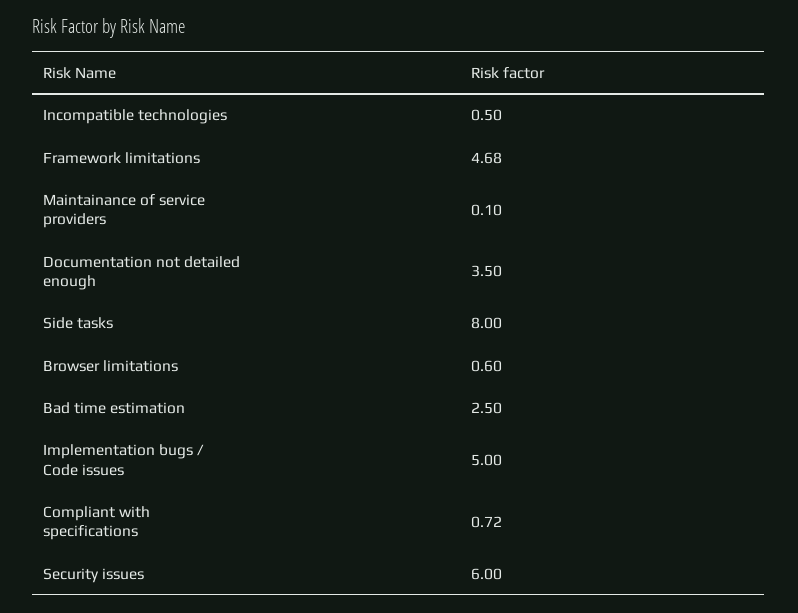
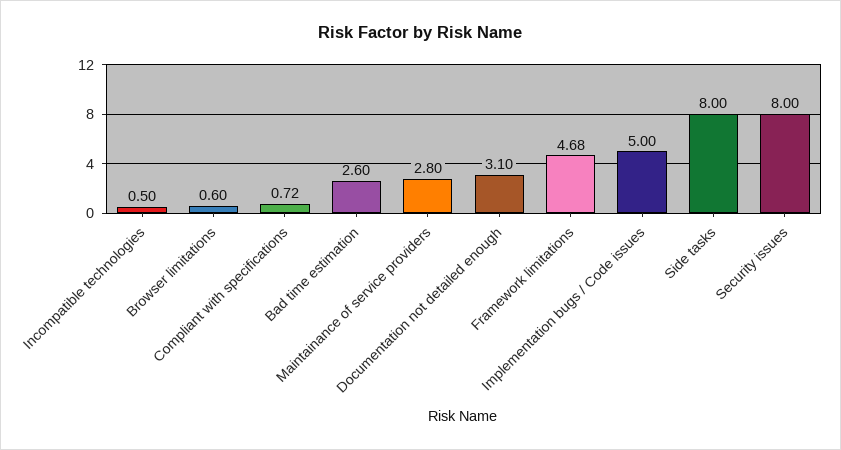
  {
    "Incompatible technologies": 0.5,
    "Framework limitations": 4.68,
-   "Maintainance of service providers": 0.1,
+   "Maintainance of service providers": 2.8,
-   "Documentation not detailed enough": 3.5,
+   "Documentation not detailed enough": 3.1,
    "Side tasks": 8,
    "Browser limitations": 0.6,
-   "Bad time estimation": 2.5,
+   "Bad time estimation": 2.6,
    "Implementation bugs / Code issues": 5,
    "Compliant with specifications": 0.72,
-   "Security issues": 6
+   "Security issues": 8
  }

